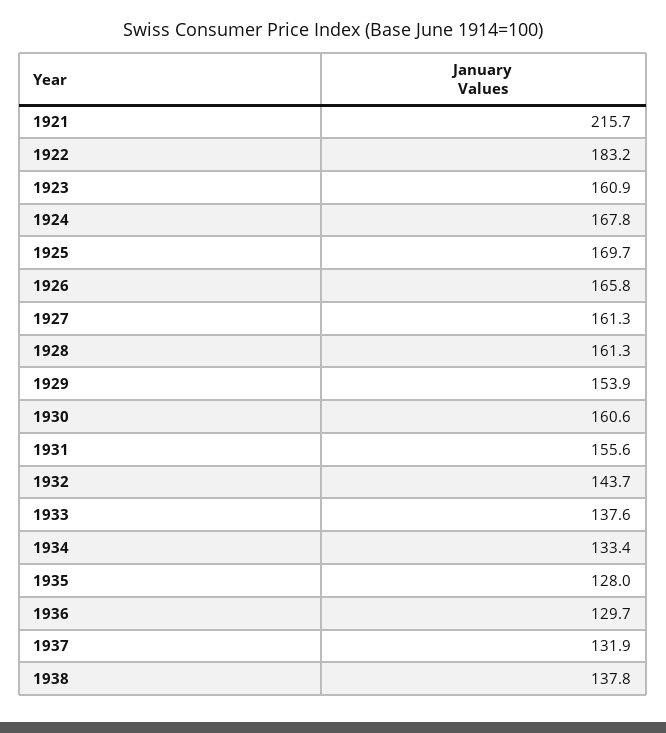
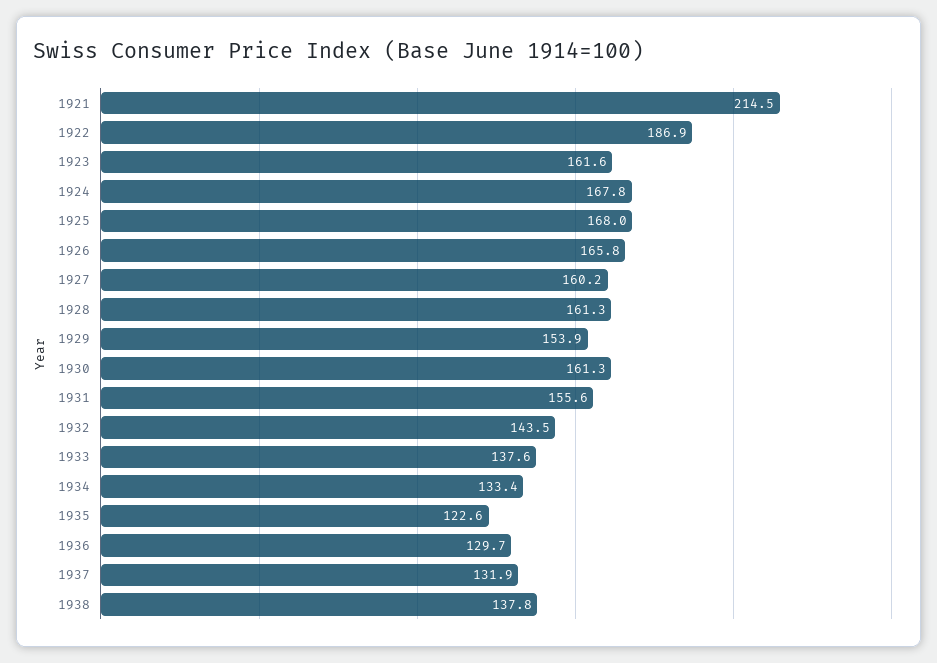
  {
-   "1921": 215.7,
+   "1921": 214.5,
-   "1922": 183.2,
+   "1922": 186.9,
-   "1923": 160.9,
+   "1923": 161.6,
    "1924": 167.8,
-   "1925": 169.7,
+   "1925": 168,
    "1926": 165.8,
-   "1927": 161.3,
+   "1927": 160.2,
    "1928": 161.3,
    "1929": 153.9,
-   "1930": 160.6,
+   "1930": 161.3,
    "1931": 155.6,
-   "1932": 143.7,
+   "1932": 143.5,
    "1933": 137.6,
    "1934": 133.4,
-   "1935": 128,
+   "1935": 122.6,
    "1936": 129.7,
    "1937": 131.9,
    "1938": 137.8
  }

